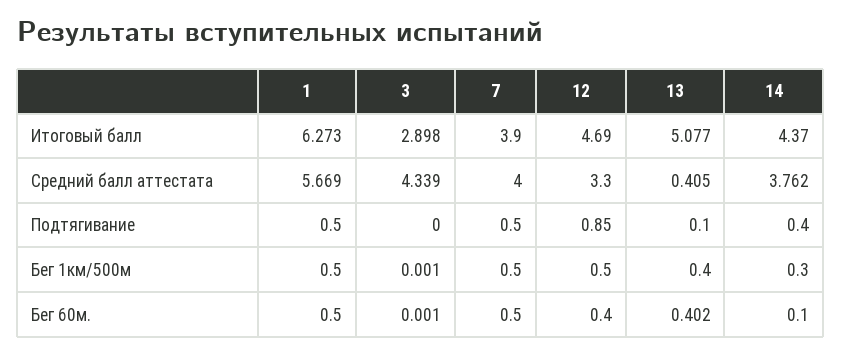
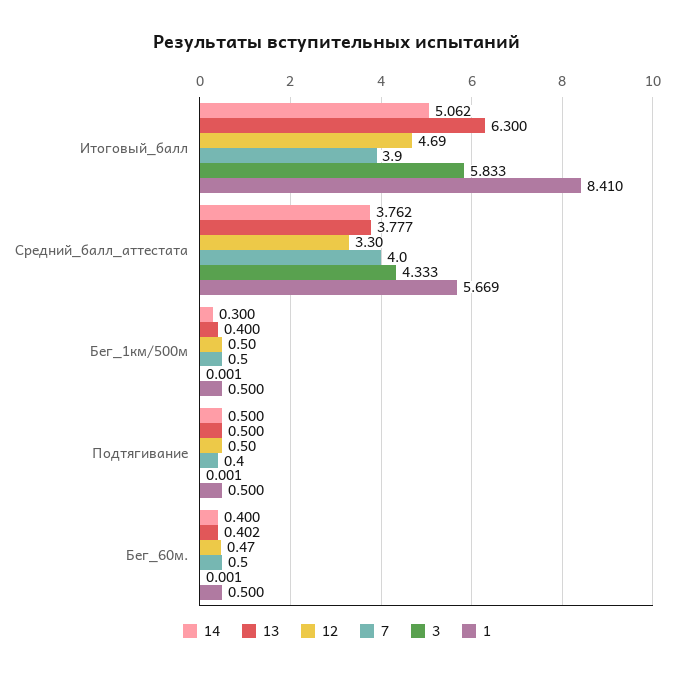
  {
    "1": {
-     "Итоговый балл": 6.273,
+     "Итоговый балл": 8.41,
      "Средний балл аттестата": 5.669,
      "Подтягивание": 0.5,
      "Бег 1км/500м": 0.5,
      "Бег 60м.": 0.5
    },
    "3": {
-     "Итоговый балл": 2.898,
+     "Итоговый балл": 5.833,
-     "Средний балл аттестата": 4.339,
+     "Средний балл аттестата": 4.333,
-     "Подтягивание": 0,
+     "Подтягивание": 0.001,
      "Бег 1км/500м": 0.001,
      "Бег 60м.": 0.001
    },
    "7": {
      "Итоговый балл": 3.9,
      "Средний балл аттестата": 4,
-     "Подтягивание": 0.5,
+     "Подтягивание": 0.4,
      "Бег 1км/500м": 0.5,
      "Бег 60м.": 0.5
    },
    "12": {
      "Итоговый балл": 4.69,
      "Средний балл аттестата": 3.3,
-     "Подтягивание": 0.85,
+     "Подтягивание": 0.5,
      "Бег 1км/500м": 0.5,
-     "Бег 60м.": 0.4
+     "Бег 60м.": 0.47
    },
    "13": {
-     "Итоговый балл": 5.077,
+     "Итоговый балл": 6.3,
-     "Средний балл аттестата": 0.405,
+     "Средний балл аттестата": 3.777,
-     "Подтягивание": 0.1,
+     "Подтягивание": 0.5,
      "Бег 1км/500м": 0.4,
      "Бег 60м.": 0.402
    },
    "14": {
-     "Итоговый балл": 4.37,
+     "Итоговый балл": 5.062,
      "Средний балл аттестата": 3.762,
-     "Подтягивание": 0.4,
+     "Подтягивание": 0.5,
      "Бег 1км/500м": 0.3,
-     "Бег 60м.": 0.1
+     "Бег 60м.": 0.4
    }
  }

